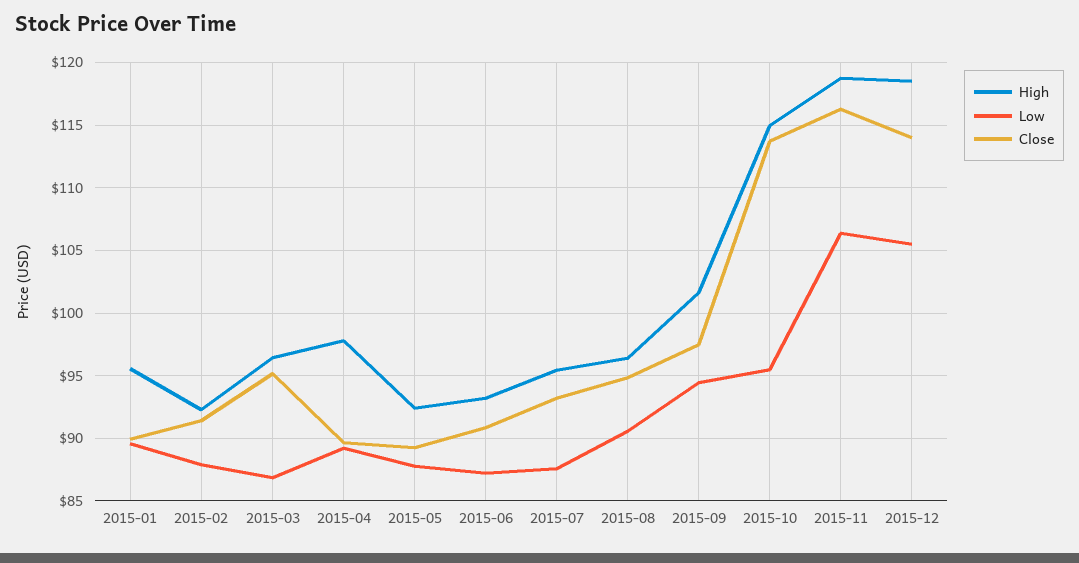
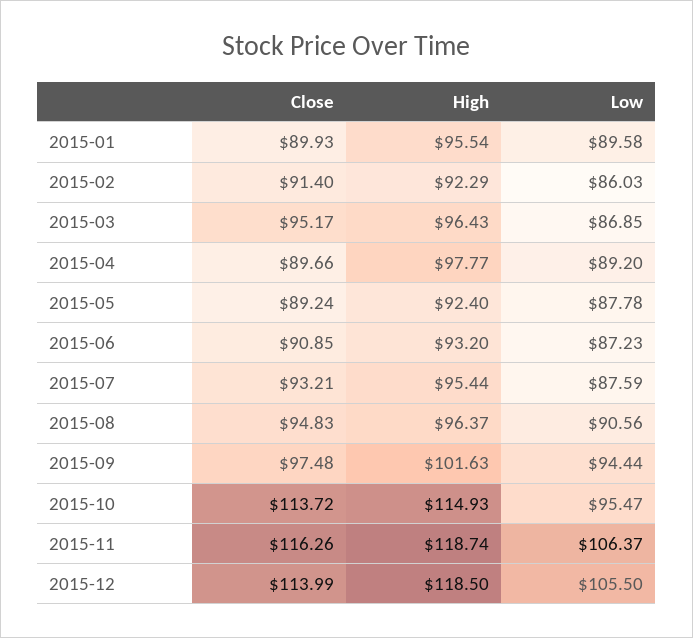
  {
    "High": {
      "2015-01": 95.54,
      "2015-02": 92.29,
      "2015-03": 96.43,
      "2015-04": 97.77,
      "2015-05": 92.4,
      "2015-06": 93.2,
      "2015-07": 95.44,
      "2015-08": 96.37,
      "2015-09": 101.63,
      "2015-10": 114.93,
      "2015-11": 118.74,
      "2015-12": 118.5
    },
    "Low": {
      "2015-01": 89.58,
-     "2015-02": 88,
+     "2015-02": 86.03,
      "2015-03": 86.85,
      "2015-04": 89.2,
      "2015-05": 87.78,
      "2015-06": 87.23,
      "2015-07": 87.59,
      "2015-08": 90.56,
      "2015-09": 94.44,
      "2015-10": 95.47,
      "2015-11": 106.37,
      "2015-12": 105.5
    },
    "Close": {
      "2015-01": 89.93,
      "2015-02": 91.4,
      "2015-03": 95.17,
      "2015-04": 89.66,
      "2015-05": 89.24,
      "2015-06": 90.85,
      "2015-07": 93.21,
      "2015-08": 94.83,
      "2015-09": 97.48,
      "2015-10": 113.72,
      "2015-11": 116.26,
      "2015-12": 113.99
    }
  }

